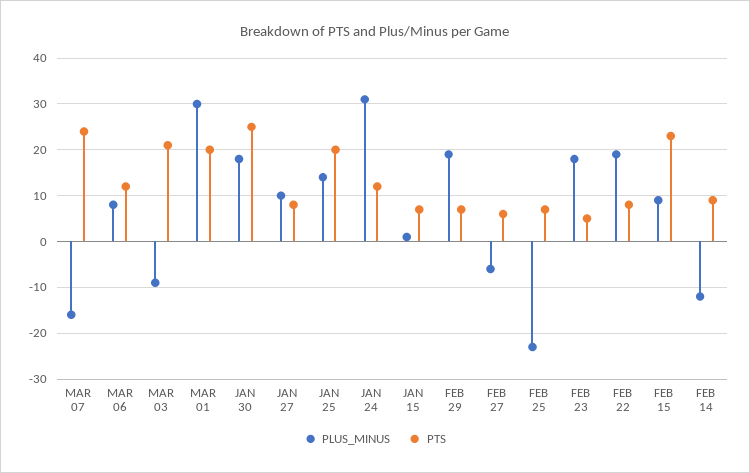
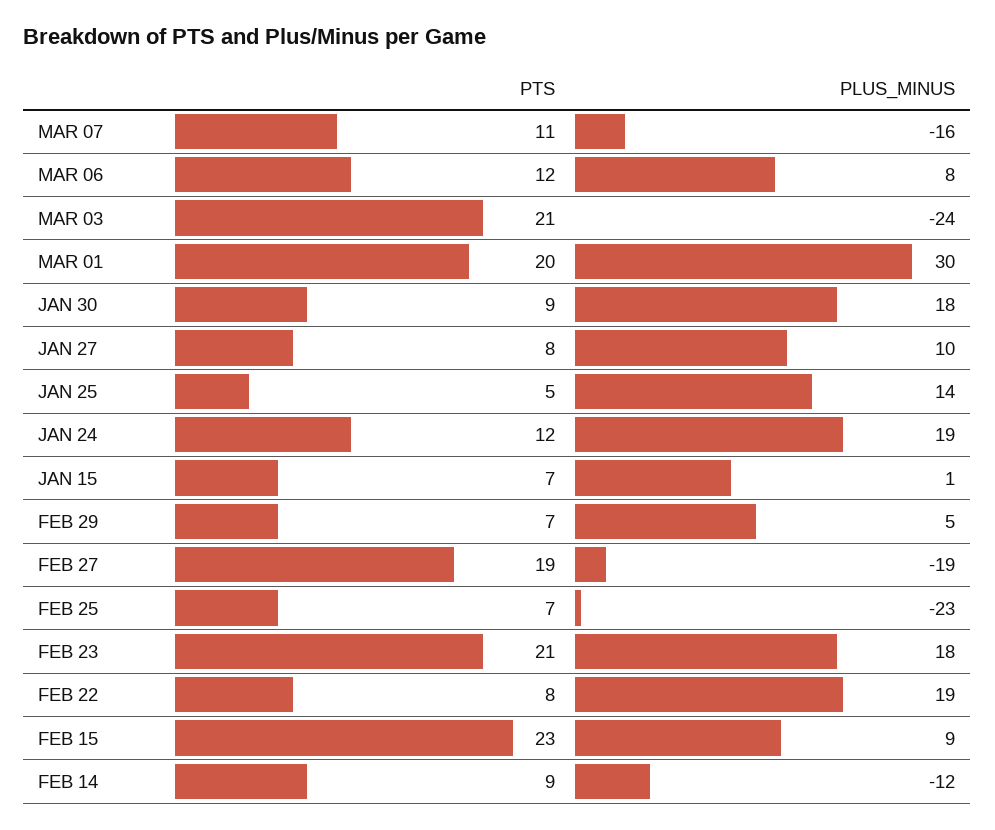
  {
    "PLUS_MINUS": {
      "MAR 07": -16,
      "MAR 06": 8,
-     "MAR 03": -10,
+     "MAR 03": -24,
      "MAR 01": 30,
      "JAN 30": 18,
      "JAN 27": 10,
      "JAN 25": 14,
-     "JAN 24": 30,
+     "JAN 24": 19,
      "JAN 15": 1,
-     "FEB 29": 20,
+     "FEB 29": 5,
-     "FEB 27": -5,
+     "FEB 27": -19,
      "FEB 25": -23,
      "FEB 23": 18,
      "FEB 22": 19,
      "FEB 15": 9,
      "FEB 14": -12
    },
    "PTS": {
-     "MAR 07": 25,
+     "MAR 07": 11,
      "MAR 06": 12,
      "MAR 03": 21,
      "MAR 01": 20,
-     "JAN 30": 25,
+     "JAN 30": 9,
      "JAN 27": 8,
-     "JAN 25": 20,
+     "JAN 25": 5,
      "JAN 24": 12,
      "JAN 15": 7,
      "FEB 29": 7,
-     "FEB 27": 5,
+     "FEB 27": 19,
      "FEB 25": 7,
-     "FEB 23": 5,
+     "FEB 23": 21,
      "FEB 22": 8,
      "FEB 15": 23,
      "FEB 14": 9
    }
  }

